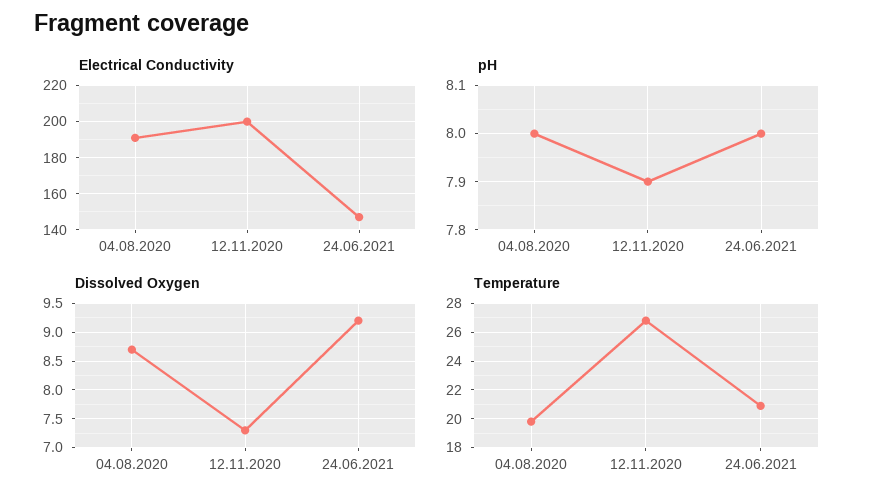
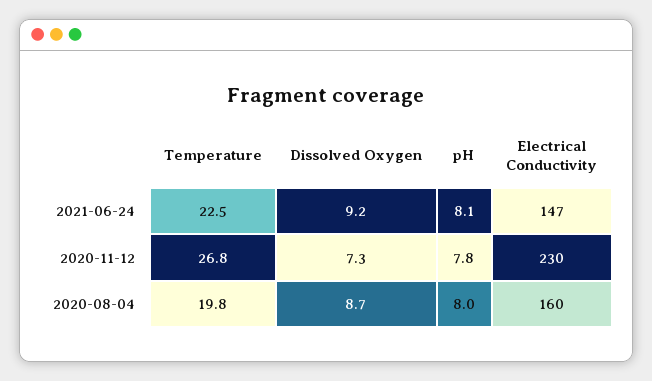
  {
    "Electrical Conductivity": {
-     "04.08.2020": 190,
+     "04.08.2020": 160,
-     "12.11.2020": 200,
+     "12.11.2020": 230,
      "24.06.2021": 147
    },
    "pH": {
      "04.08.2020": 8,
-     "12.11.2020": 7.9,
+     "12.11.2020": 7.8,
-     "24.06.2021": 8
+     "24.06.2021": 8.1
    },
    "Dissolved Oxygen": {
      "04.08.2020": 8.7,
      "12.11.2020": 7.3,
      "24.06.2021": 9.2
    },
    "Temperature": {
      "04.08.2020": 19.8,
      "12.11.2020": 26.8,
-     "24.06.2021": 21
+     "24.06.2021": 22.5
    }
  }

